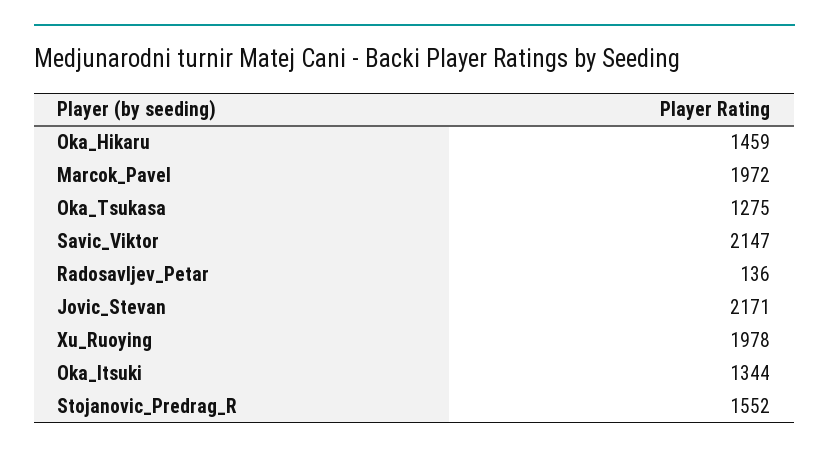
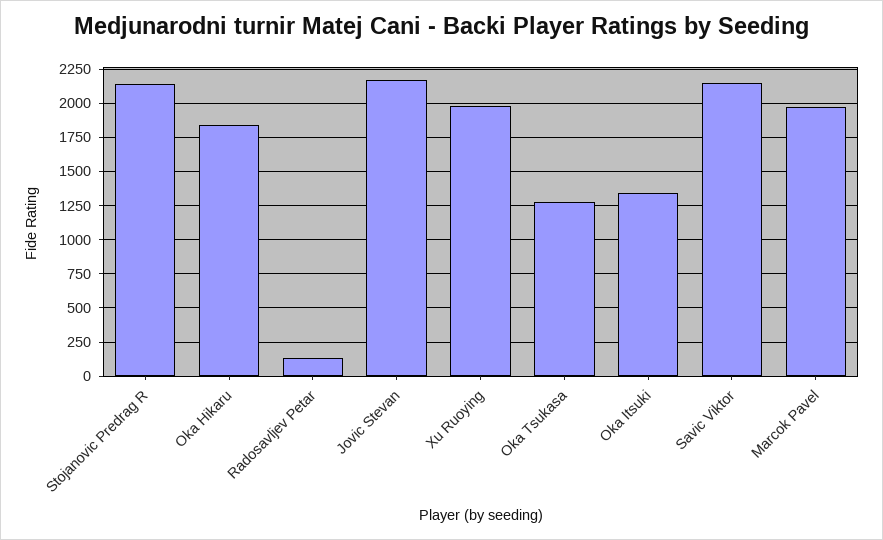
  {
-   "Oka_Hikaru": 1459,
+   "Oka_Hikaru": 1850,
    "Marcok_Pavel": 1972,
    "Oka_Tsukasa": 1275,
    "Savic_Viktor": 2147,
    "Radosavljev_Petar": 136,
    "Jovic_Stevan": 2171,
    "Xu_Ruoying": 1978,
    "Oka_Itsuki": 1344,
-   "Stojanovic_Predrag_R": 1552
+   "Stojanovic_Predrag_R": 2150
  }

